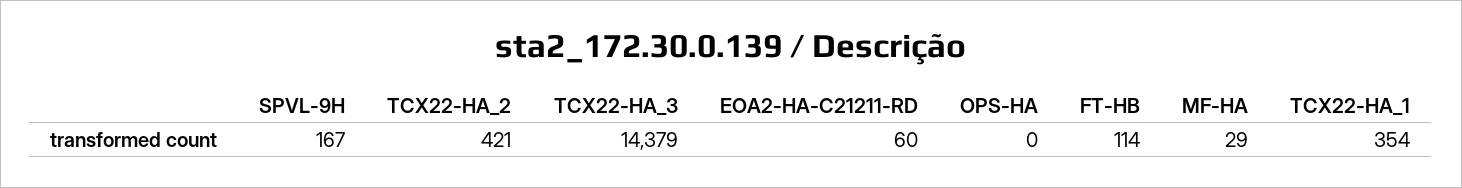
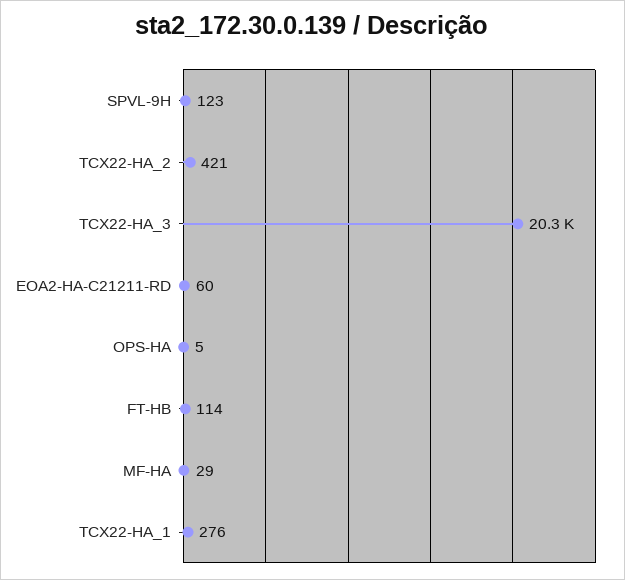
  {
-   "SPVL-9H": 167,
+   "SPVL-9H": 123,
    "TCX22-HA_2": 421,
-   "TCX22-HA_3": 14379,
+   "TCX22-HA_3": 20300,
    "EOA2-HA-C21211-RD": 60,
-   "OPS-HA": 0,
+   "OPS-HA": 5,
    "FT-HB": 114,
    "MF-HA": 29,
-   "TCX22-HA_1": 354
+   "TCX22-HA_1": 276
  }

